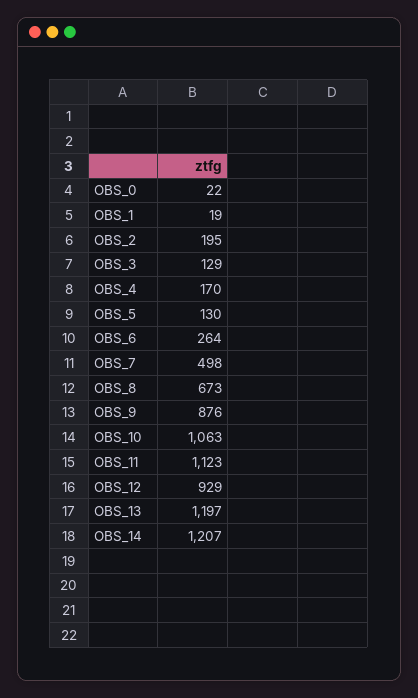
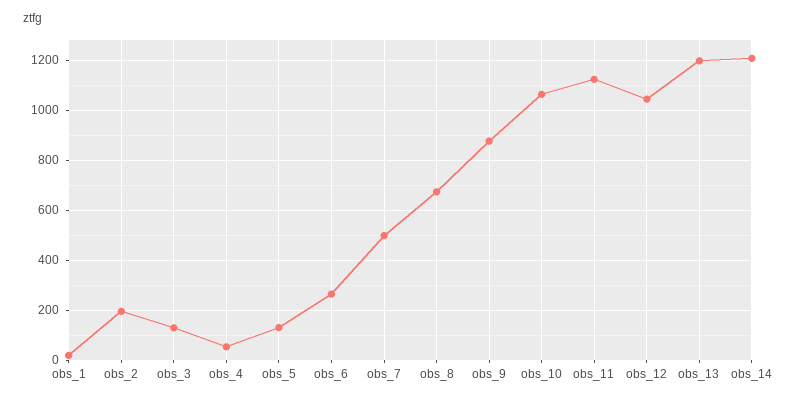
  {
-   "OBS_0": 22,
    "OBS_1": 19,
    "OBS_2": 195,
    "OBS_3": 129,
-   "OBS_4": 170,
+   "OBS_4": 50,
    "OBS_5": 130,
    "OBS_6": 264,
    "OBS_7": 498,
    "OBS_8": 673,
    "OBS_9": 876,
    "OBS_10": 1063,
    "OBS_11": 1123,
-   "OBS_12": 929,
+   "OBS_12": 1050,
    "OBS_13": 1197,
    "OBS_14": 1207
  }

